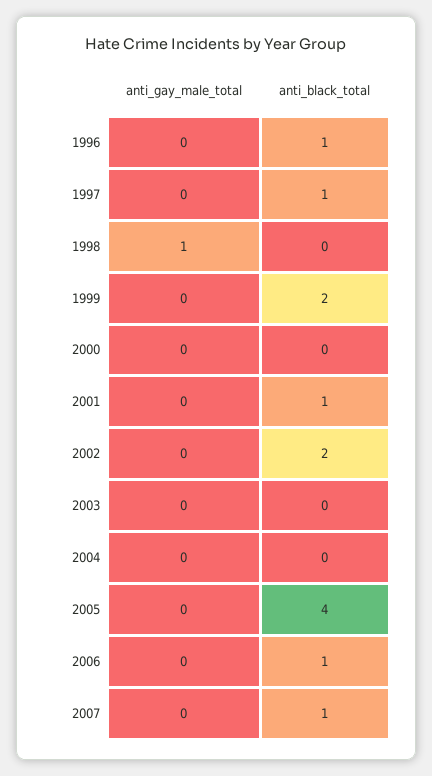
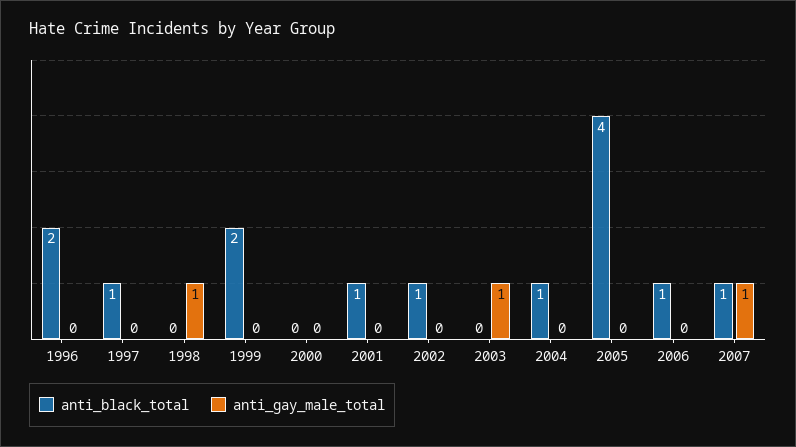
  {
    "anti_gay_male_total": {
      "1996": 0,
      "1997": 0,
      "1998": 1,
      "1999": 0,
      "2000": 0,
      "2001": 0,
      "2002": 0,
-     "2003": 0,
+     "2003": 1,
      "2004": 0,
      "2005": 0,
      "2006": 0,
-     "2007": 0
+     "2007": 1
    },
    "anti_black_total": {
-     "1996": 1,
+     "1996": 2,
      "1997": 1,
      "1998": 0,
      "1999": 2,
      "2000": 0,
      "2001": 1,
-     "2002": 2,
+     "2002": 1,
      "2003": 0,
-     "2004": 0,
+     "2004": 1,
      "2005": 4,
      "2006": 1,
      "2007": 1
    }
  }

